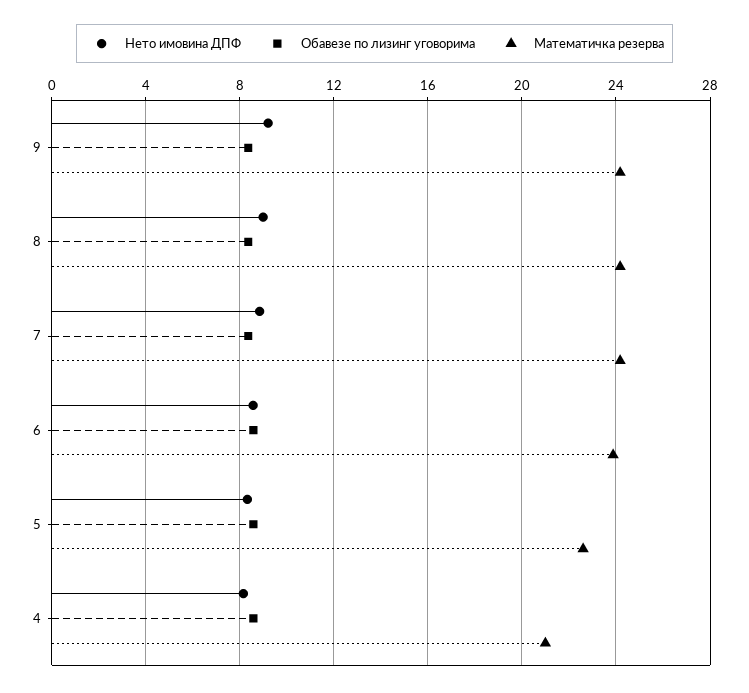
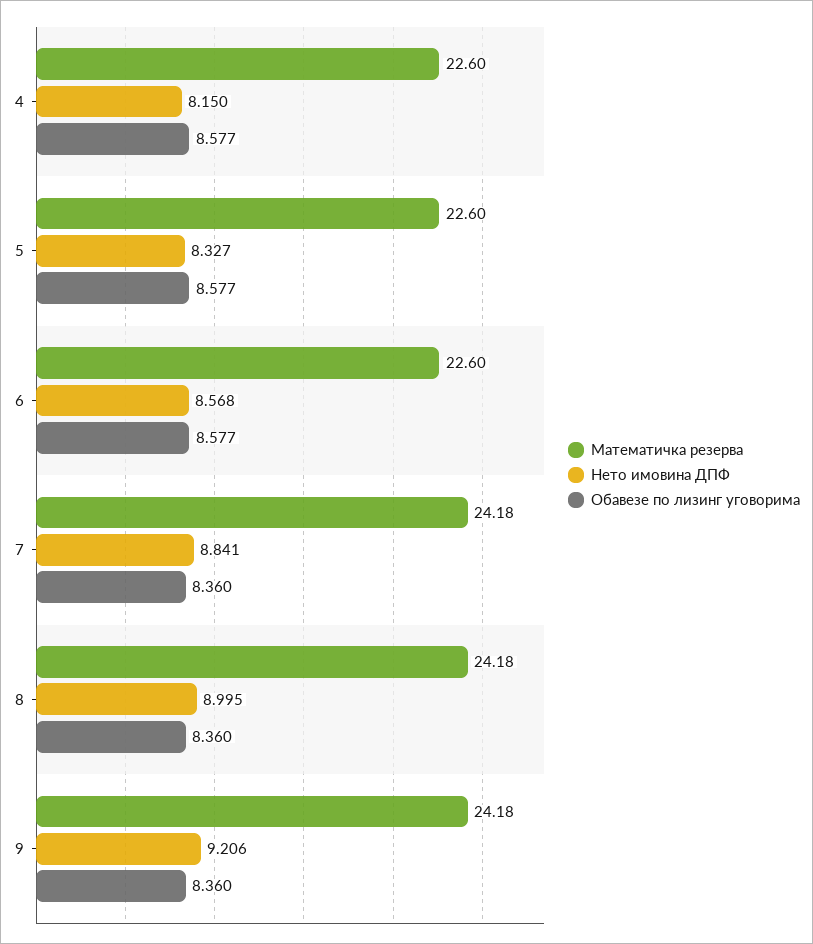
  {
    "Нето имовина ДПФ": {
      "9": 9.206,
      "8": 8.995,
      "7": 8.841,
      "6": 8.568,
      "5": 8.327,
      "4": 8.15
    },
    "Обавезе по лизинг уговорима": {
      "9": 8.36,
      "8": 8.36,
      "7": 8.36,
      "6": 8.577,
      "5": 8.577,
      "4": 8.577
    },
    "Математичка резерва": {
      "9": 24.18,
      "8": 24.18,
      "7": 24.18,
-     "6": 24,
+     "6": 22.6,
      "5": 22.6,
-     "4": 21
+     "4": 22.6
    }
  }

